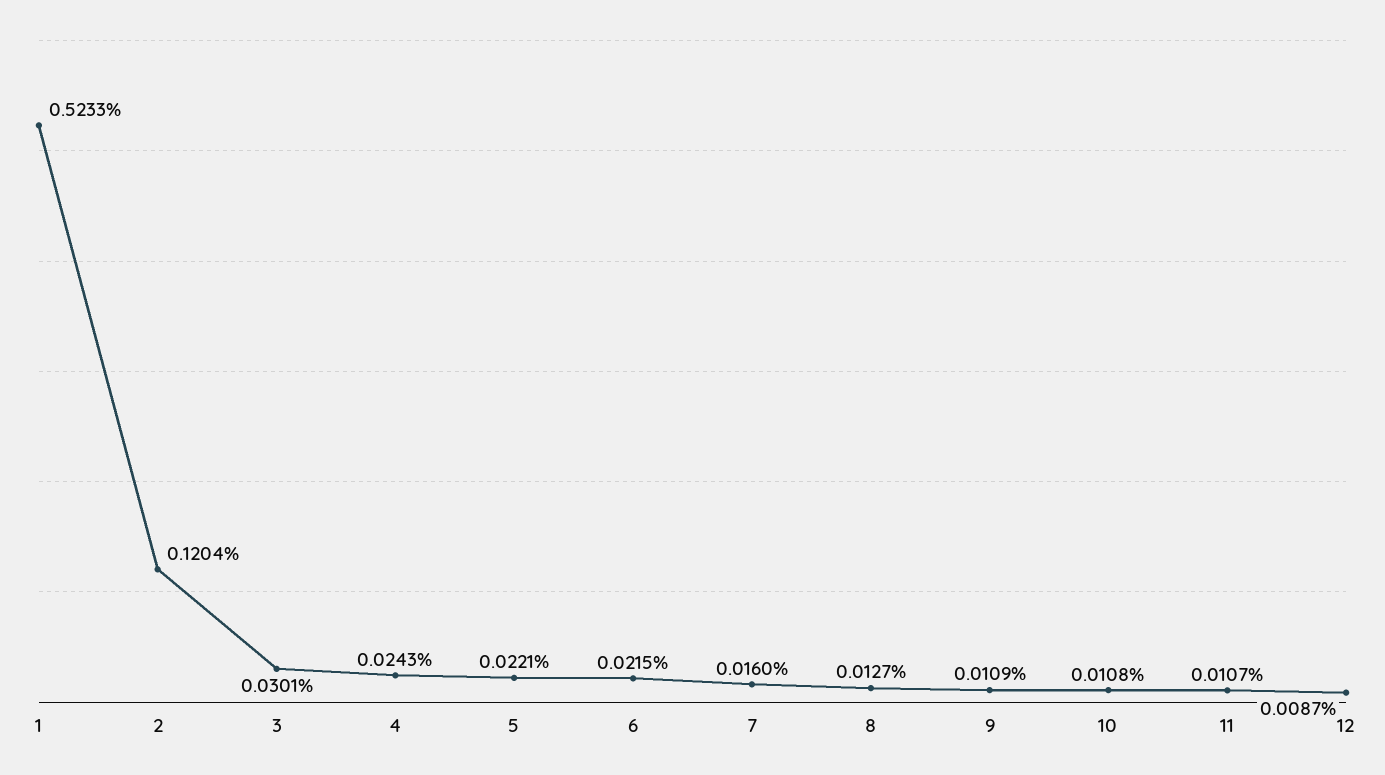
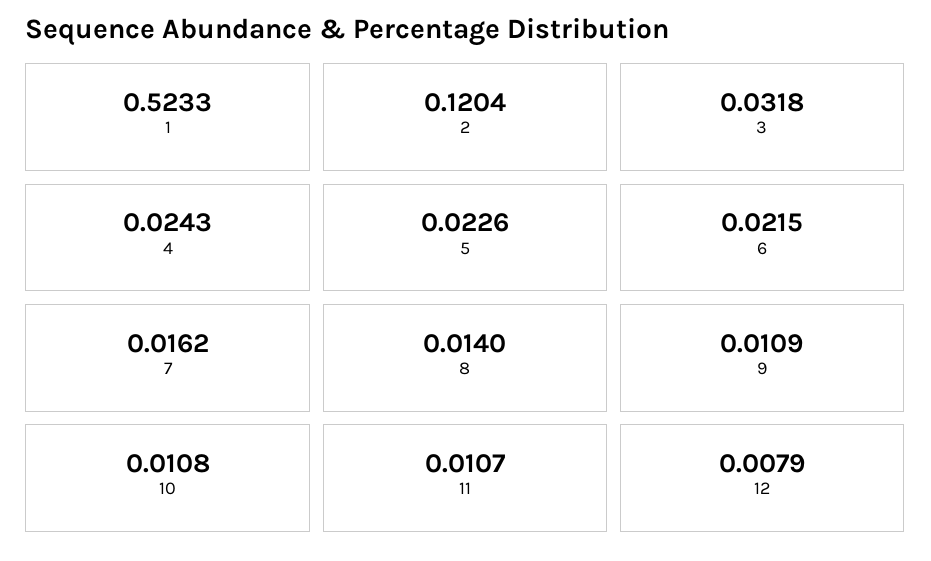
  {
    "1": 0.5233,
    "2": 0.1204,
-   "3": 0.0301,
+   "3": 0.0318,
    "4": 0.0243,
-   "5": 0.0221,
+   "5": 0.0226,
    "6": 0.0215,
-   "7": 0.016,
+   "7": 0.0162,
-   "8": 0.0127,
+   "8": 0.014,
    "9": 0.0109,
    "10": 0.0108,
    "11": 0.0107,
-   "12": 0.0087
+   "12": 0.0079
  }

